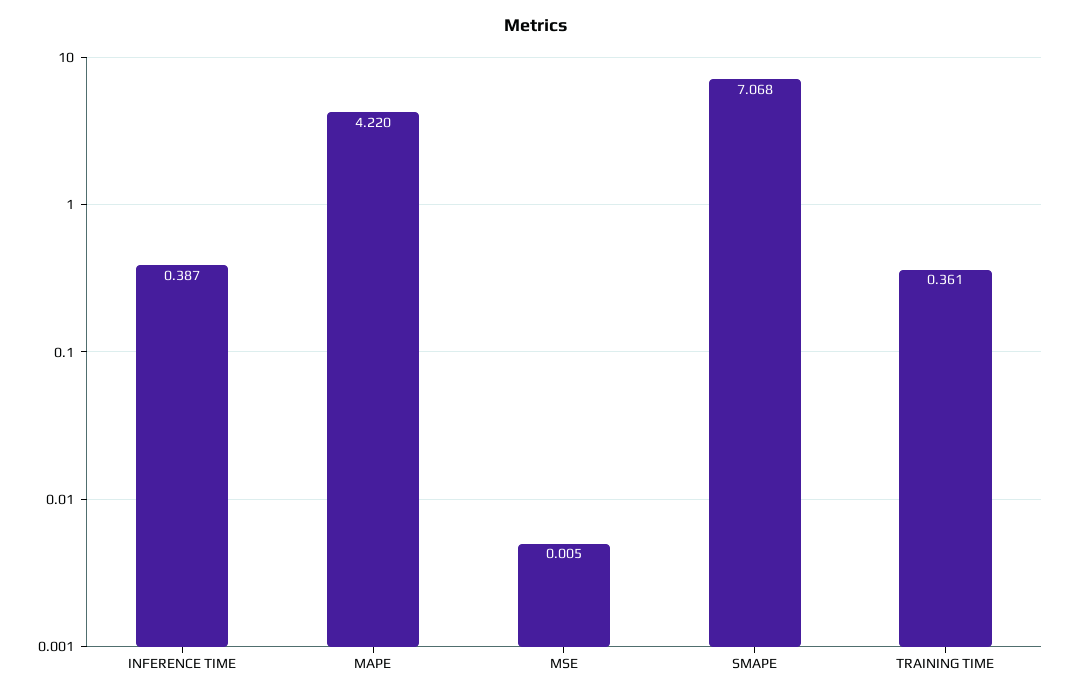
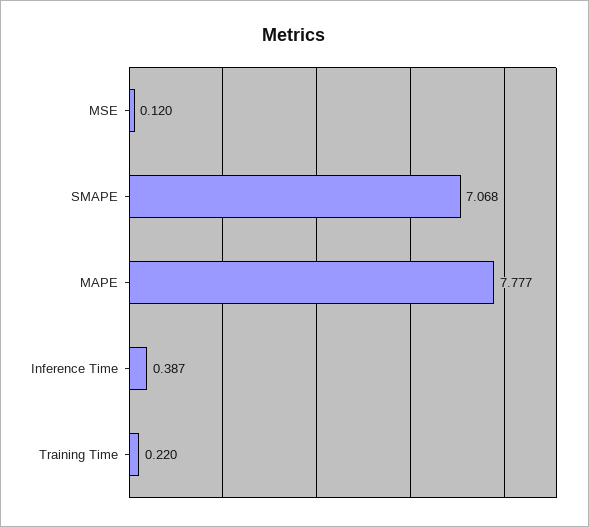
  {
    "INFERENCE TIME": 0.387,
-   "MAPE": 4.22,
+   "MAPE": 7.777,
-   "MSE": 0.005,
+   "MSE": 0.12,
    "SMAPE": 7.068,
-   "TRAINING TIME": 0.361
+   "TRAINING TIME": 0.22
  }

